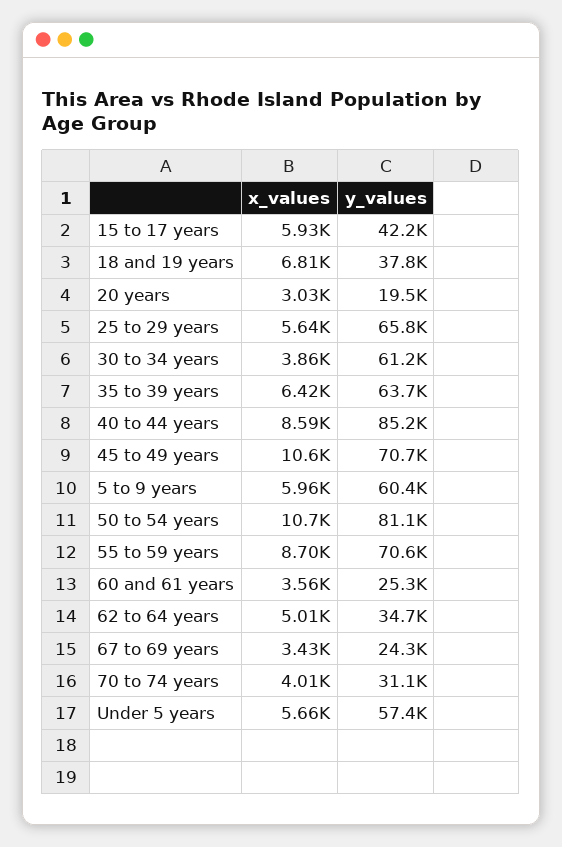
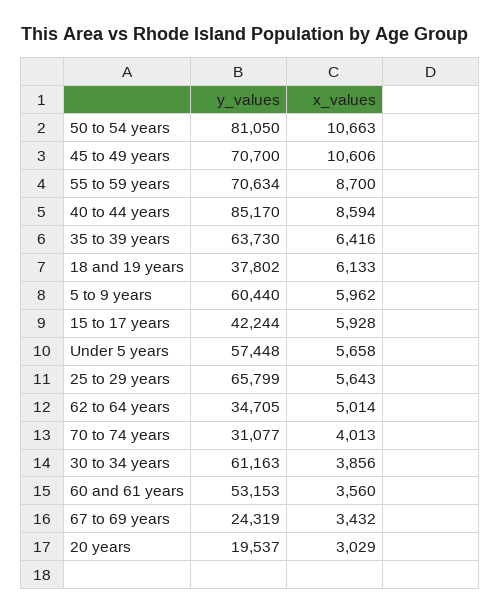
  {
    "x_values": {
      "15 to 17 years": 5928,
-     "18 and 19 years": 6810,
+     "18 and 19 years": 6133,
      "20 years": 3029,
      "25 to 29 years": 5643,
      "30 to 34 years": 3856,
      "35 to 39 years": 6416,
      "40 to 44 years": 8594,
      "45 to 49 years": 10606,
      "5 to 9 years": 5962,
      "50 to 54 years": 10663,
      "55 to 59 years": 8700,
      "60 and 61 years": 3560,
      "62 to 64 years": 5014,
      "67 to 69 years": 3432,
      "70 to 74 years": 4013,
      "Under 5 years": 5658
    },
    "y_values": {
      "15 to 17 years": 42244,
      "18 and 19 years": 37802,
      "20 years": 19537,
      "25 to 29 years": 65799,
      "30 to 34 years": 61163,
      "35 to 39 years": 63730,
      "40 to 44 years": 85170,
      "45 to 49 years": 70700,
      "5 to 9 years": 60440,
      "50 to 54 years": 81050,
      "55 to 59 years": 70634,
-     "60 and 61 years": 25300,
+     "60 and 61 years": 53153,
      "62 to 64 years": 34705,
      "67 to 69 years": 24319,
      "70 to 74 years": 31077,
      "Under 5 years": 57448
    }
  }

